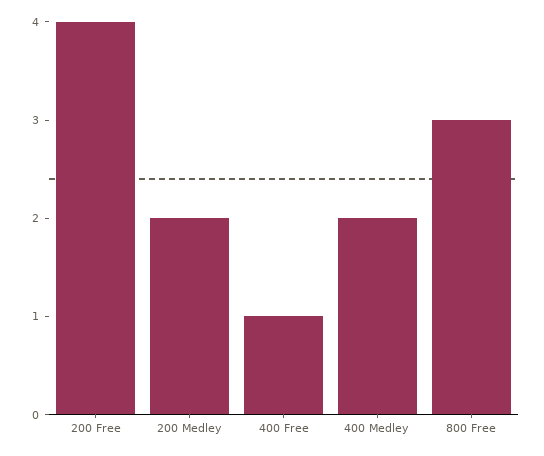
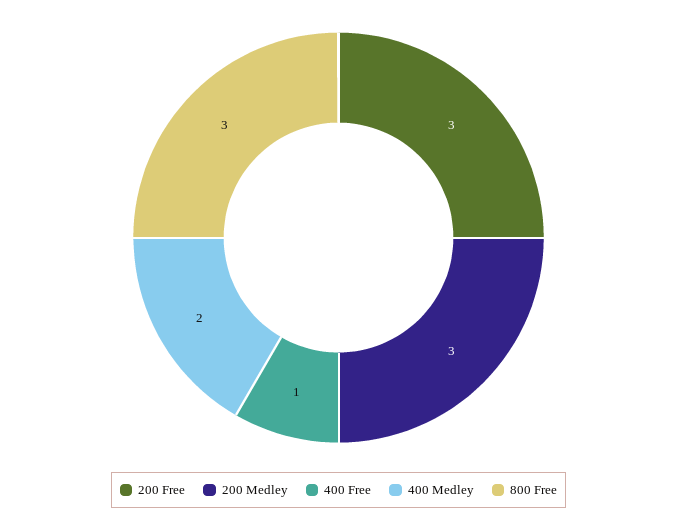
  {
-   "200 Free": 4,
+   "200 Free": 3,
-   "200 Medley": 2,
+   "200 Medley": 3,
    "400 Free": 1,
    "400 Medley": 2,
    "800 Free": 3
  }

